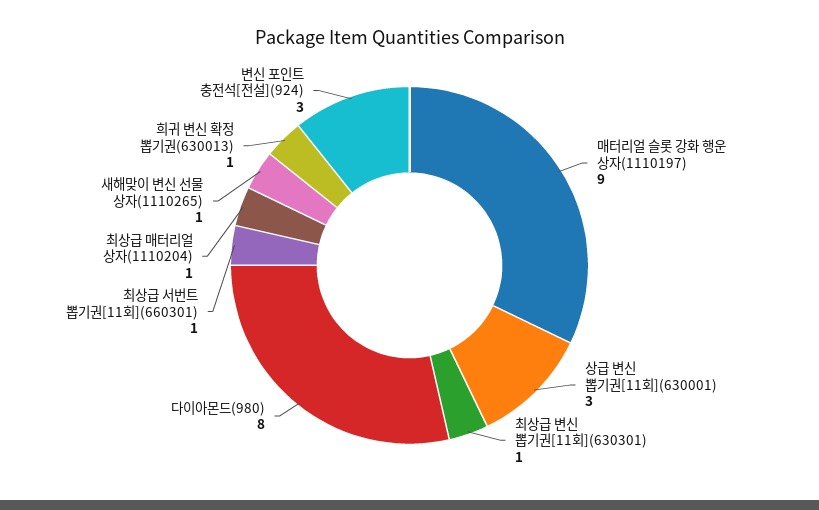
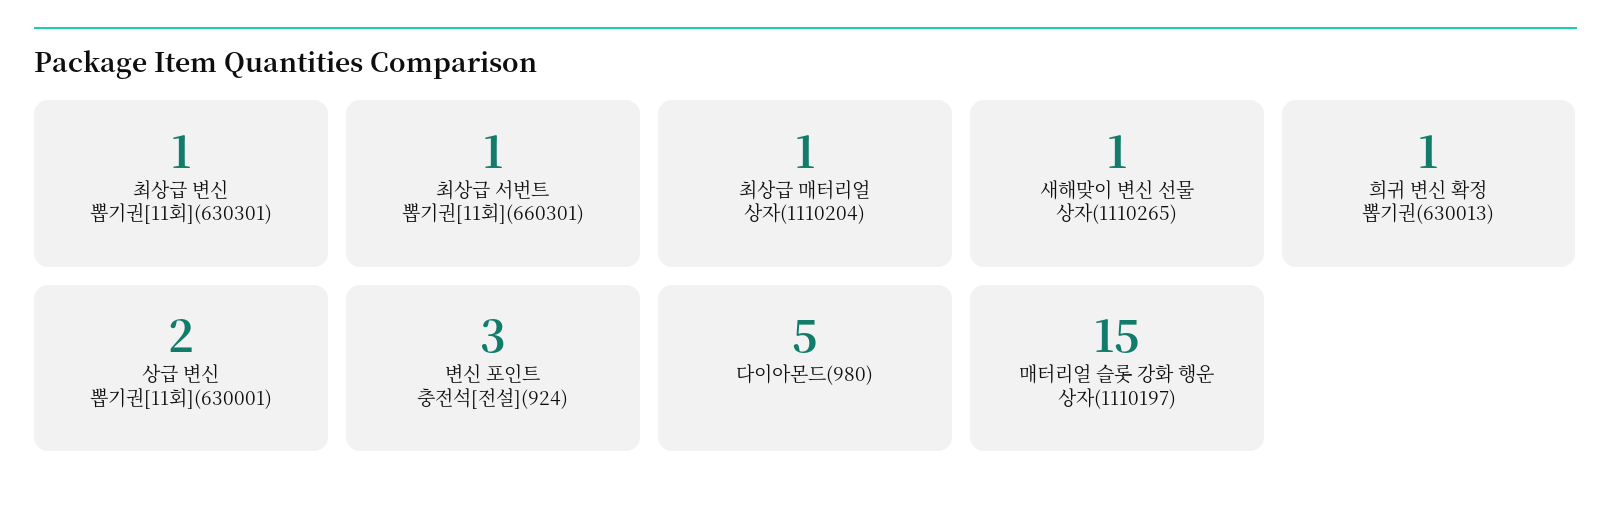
  {
-   "매터리얼 슬롯 강화 행운 상자(1110197)": 9,
+   "매터리얼 슬롯 강화 행운 상자(1110197)": 15,
-   "상급 변신 뽑기권[11회](630001)": 3,
+   "상급 변신 뽑기권[11회](630001)": 2,
    "최상급 변신 뽑기권[11회](630301)": 1,
-   "다이아몬드(980)": 8,
+   "다이아몬드(980)": 5,
    "최상급 서번트 뽑기권[11회](660301)": 1,
    "최상급 매터리얼 상자(1110204)": 1,
    "새해맞이 변신 선물 상자(1110265)": 1,
    "희귀 변신 확정 뽑기권(630013)": 1,
    "변신 포인트 충전석[전설](924)": 3
  }

